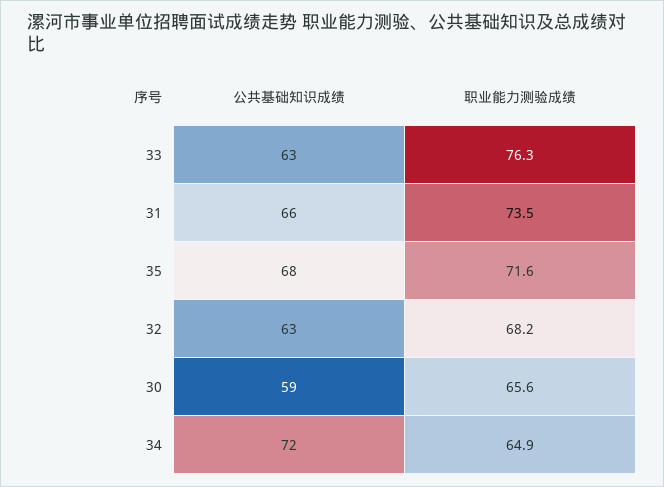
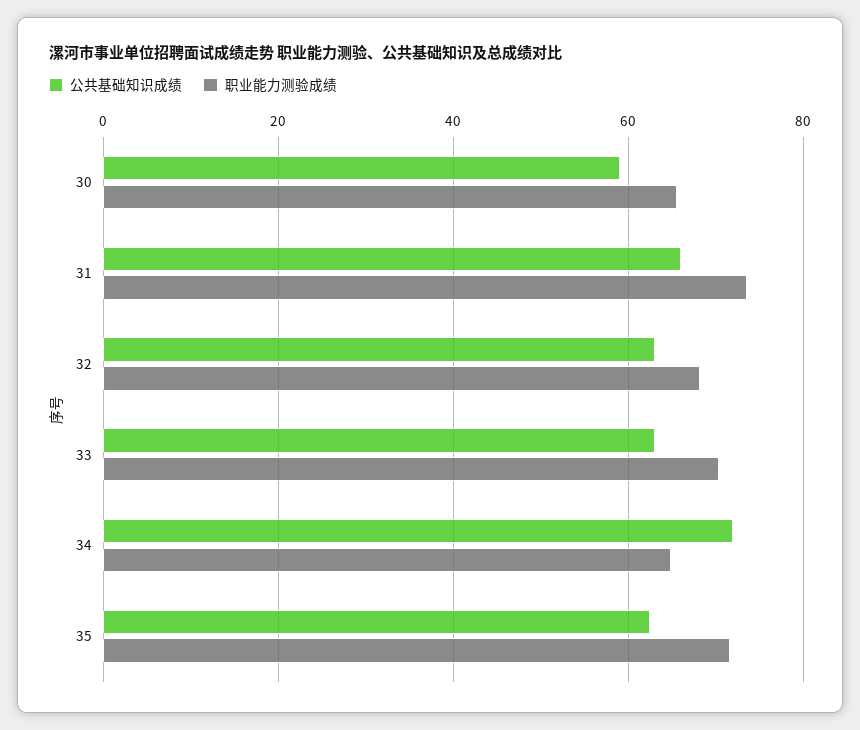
  {
    "公共基础知识成绩": {
      "33": 63,
      "31": 66,
-     "35": 68,
+     "35": 62,
      "32": 63,
      "30": 59,
      "34": 72
    },
    "职业能力测验成绩": {
-     "33": 76.3,
+     "33": 70,
      "31": 73.5,
      "35": 71.6,
      "32": 68.2,
      "30": 65.6,
      "34": 64.9
    }
  }

